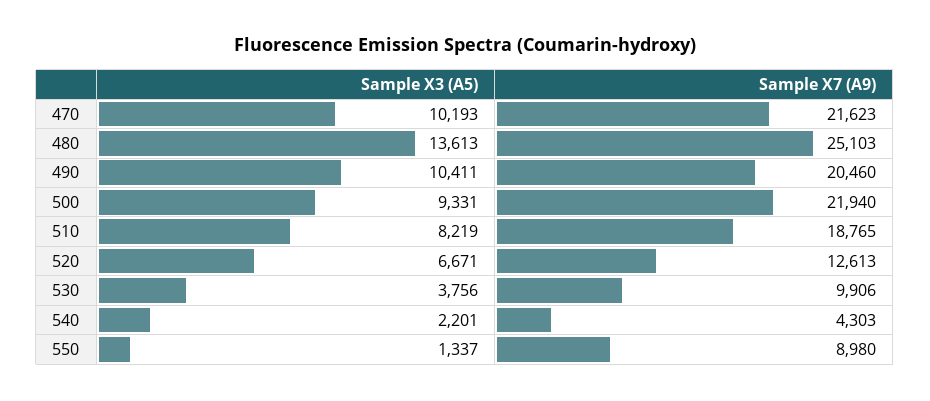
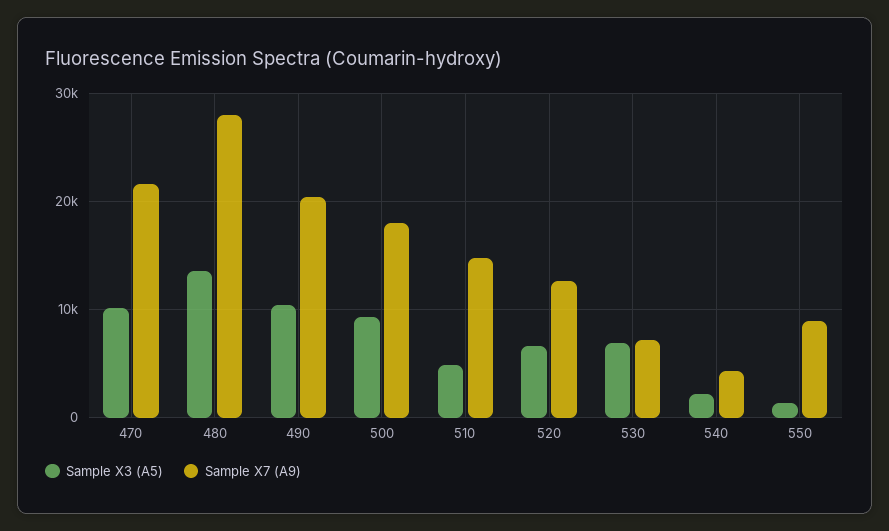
  {
    "Sample X3 (A5)": {
      "470": 10193,
      "480": 13613,
      "490": 10411,
      "500": 9331,
-     "510": 8219,
+     "510": 5000,
      "520": 6671,
-     "530": 3756,
+     "530": 7000,
      "540": 2201,
      "550": 1337
    },
    "Sample X7 (A9)": {
      "470": 21623,
-     "480": 25103,
+     "480": 28000,
      "490": 20460,
-     "500": 21940,
+     "500": 18000,
-     "510": 18765,
+     "510": 15000,
      "520": 12613,
-     "530": 9906,
+     "530": 7000,
      "540": 4303,
      "550": 8980
    }
  }

